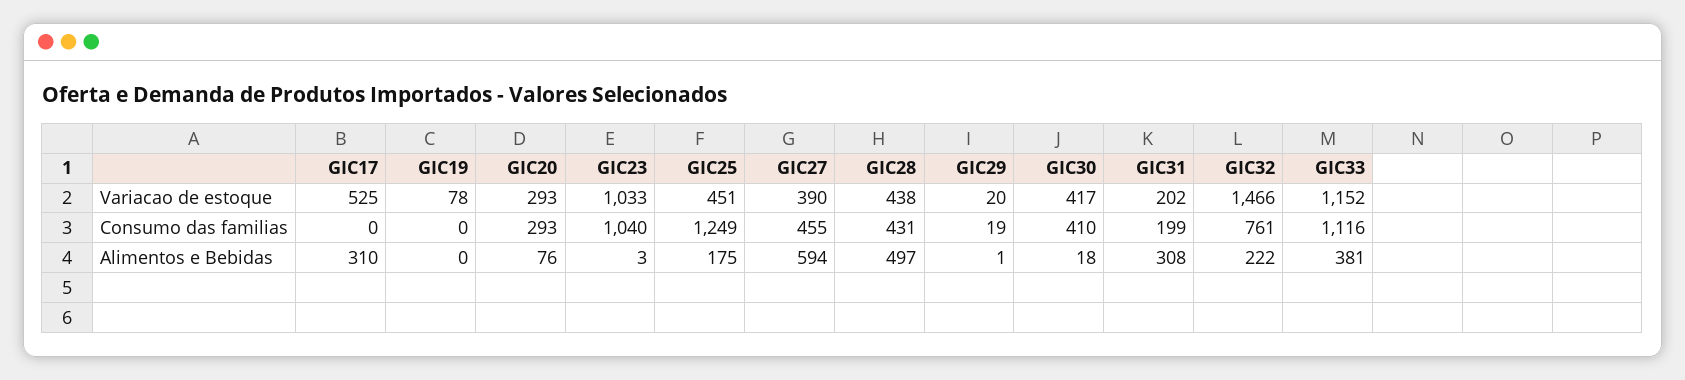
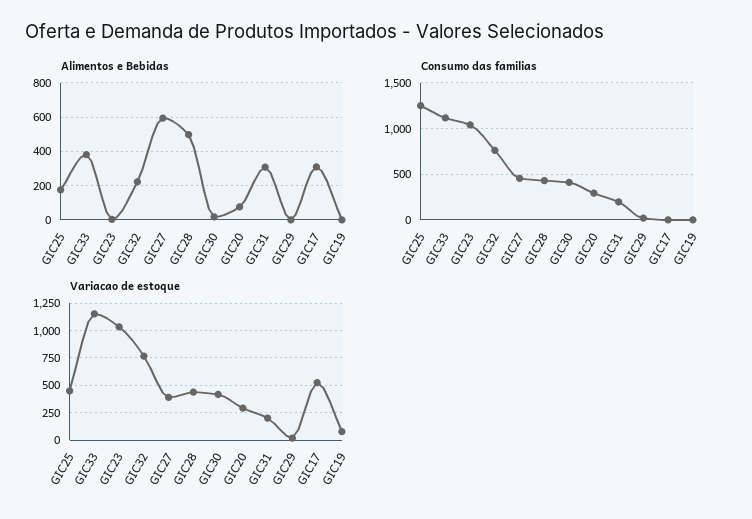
  {
    "Variacao de estoque": {
      "GIC17": 525,
      "GIC19": 78,
      "GIC20": 293,
      "GIC23": 1033,
      "GIC25": 451,
      "GIC27": 390,
      "GIC28": 438,
      "GIC29": 20,
      "GIC30": 417,
      "GIC31": 202,
-     "GIC32": 1466,
+     "GIC32": 750,
      "GIC33": 1152
    },
    "Consumo das familias": {
      "GIC17": 0,
      "GIC19": 0,
      "GIC20": 293,
      "GIC23": 1040,
      "GIC25": 1249,
      "GIC27": 455,
      "GIC28": 431,
      "GIC29": 19,
      "GIC30": 410,
      "GIC31": 199,
      "GIC32": 761,
      "GIC33": 1116
    },
    "Alimentos e Bebidas": {
      "GIC17": 310,
      "GIC19": 0,
      "GIC20": 76,
      "GIC23": 3,
      "GIC25": 175,
      "GIC27": 594,
      "GIC28": 497,
      "GIC29": 1,
      "GIC30": 18,
      "GIC31": 308,
      "GIC32": 222,
      "GIC33": 381
    }
  }

